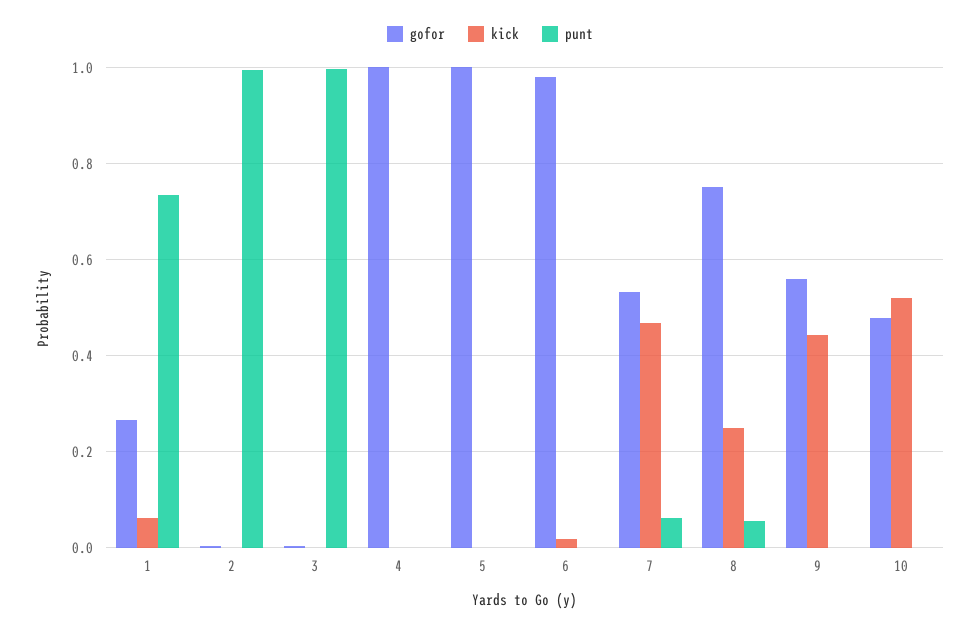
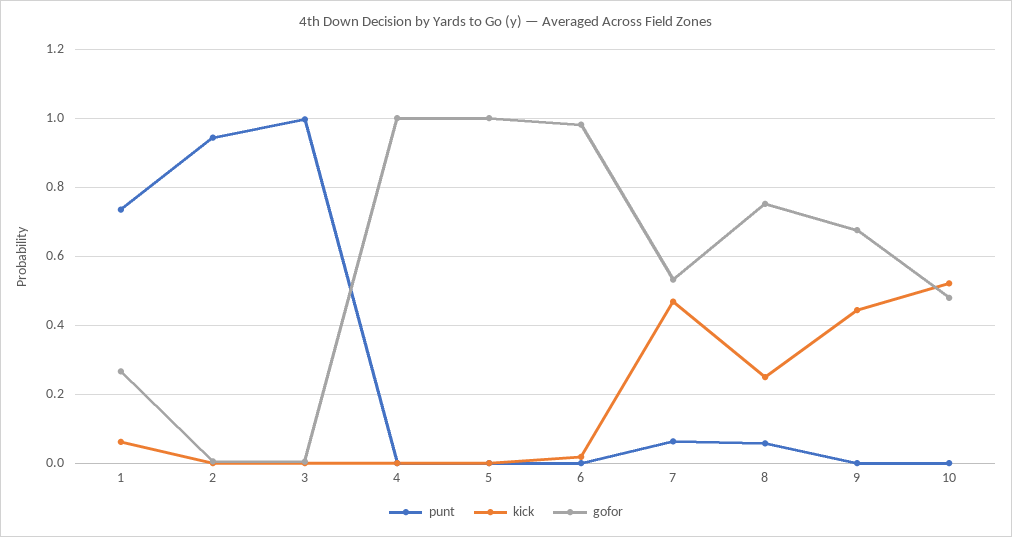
  {
    "gofor": {
      "1": 0.26,
      "2": 0,
      "3": 0,
      "4": 1,
      "5": 1,
      "6": 0.98,
      "7": 0.54,
      "8": 0.76,
-     "9": 0.56,
+     "9": 0.68,
      "10": 0.48
    },
    "kick": {
      "1": 0.06,
      "2": 0,
      "3": 0,
      "4": 0,
      "5": 0,
      "6": 0.02,
      "7": 0.46,
      "8": 0.24,
      "9": 0.44,
      "10": 0.52
    },
    "punt": {
      "1": 0.74,
-     "2": 1,
+     "2": 0.94,
      "3": 1,
      "4": 0,
      "5": 0,
      "6": 0,
      "7": 0.06,
      "8": 0.06,
      "9": 0,
      "10": 0
    }
  }

